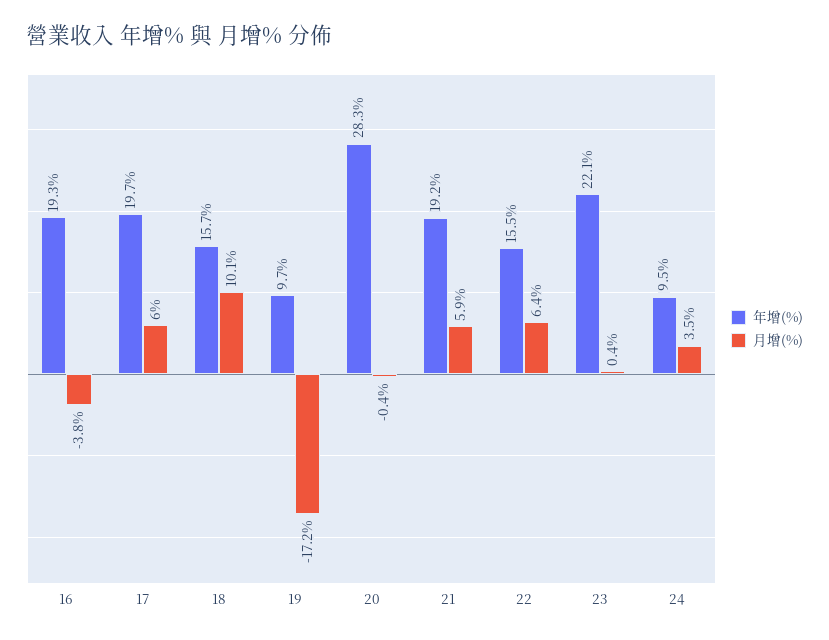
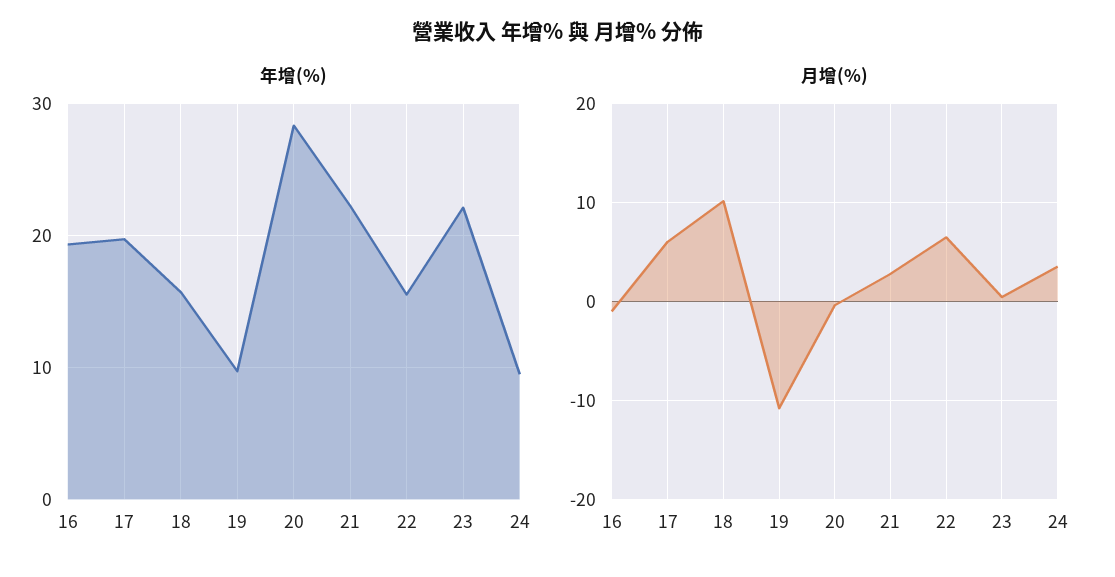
  {
    "年增(%)": {
      "16": 19.3,
      "17": 19.7,
      "18": 15.7,
      "19": 9.7,
      "20": 28.3,
-     "21": 19.2,
+     "21": 22,
      "22": 15.5,
      "23": 22.1,
      "24": 9.5
    },
    "月增(%)": {
-     "16": -3.8,
+     "16": -1,
      "17": 6,
      "18": 10.1,
-     "19": -17.2,
+     "19": -11,
      "20": -0.4,
-     "21": 5.9,
+     "21": 3,
      "22": 6.4,
      "23": 0.4,
      "24": 3.5
    }
  }

